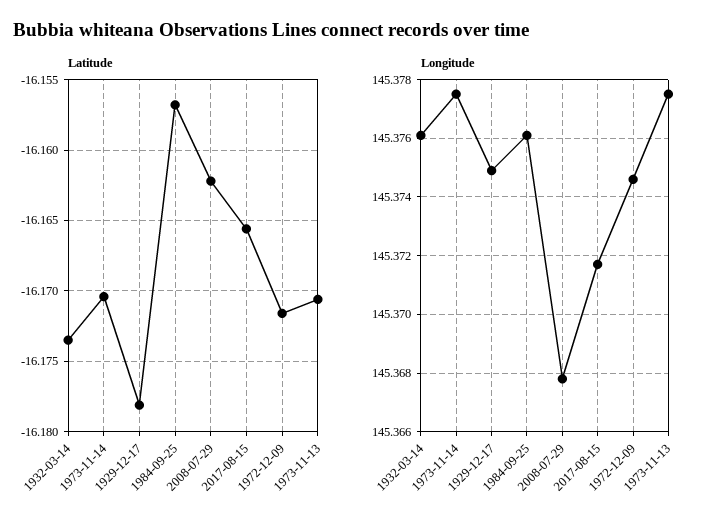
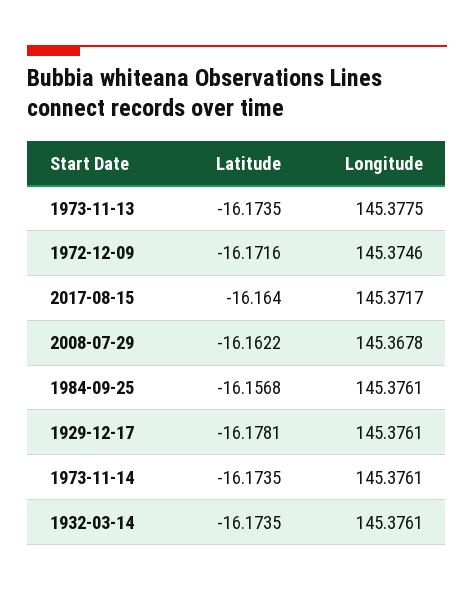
  {
    "Latitude": {
      "1932-03-14": -16.1735,
-     "1973-11-14": -16.1705,
+     "1973-11-14": -16.1735,
      "1929-12-17": -16.1781,
      "1984-09-25": -16.1568,
      "2008-07-29": -16.1622,
-     "2017-08-15": -16.1655,
+     "2017-08-15": -16.164,
      "1972-12-09": -16.1716,
-     "1973-11-13": -16.1705
+     "1973-11-13": -16.1735
    },
    "Longitude": {
      "1932-03-14": 145.3761,
-     "1973-11-14": 145.3775,
+     "1973-11-14": 145.3761,
-     "1929-12-17": 145.375,
+     "1929-12-17": 145.3761,
      "1984-09-25": 145.3761,
      "2008-07-29": 145.3678,
      "2017-08-15": 145.3717,
      "1972-12-09": 145.3746,
      "1973-11-13": 145.3775
    }
  }

